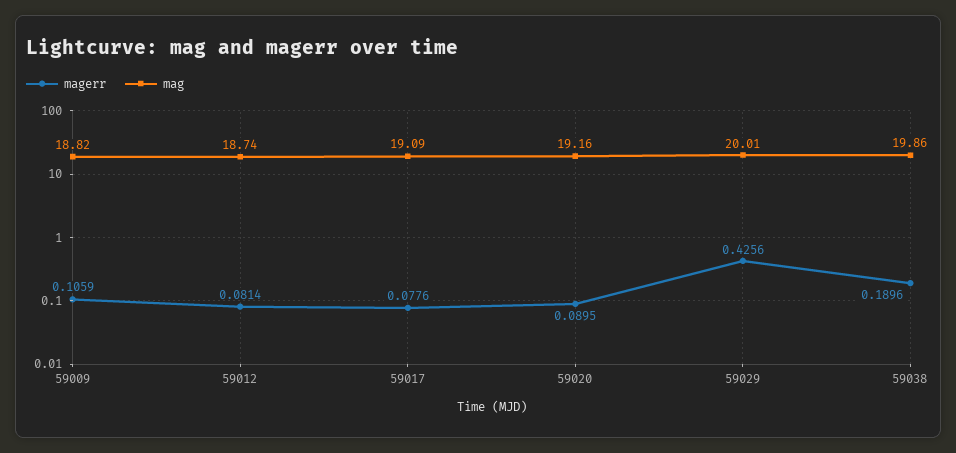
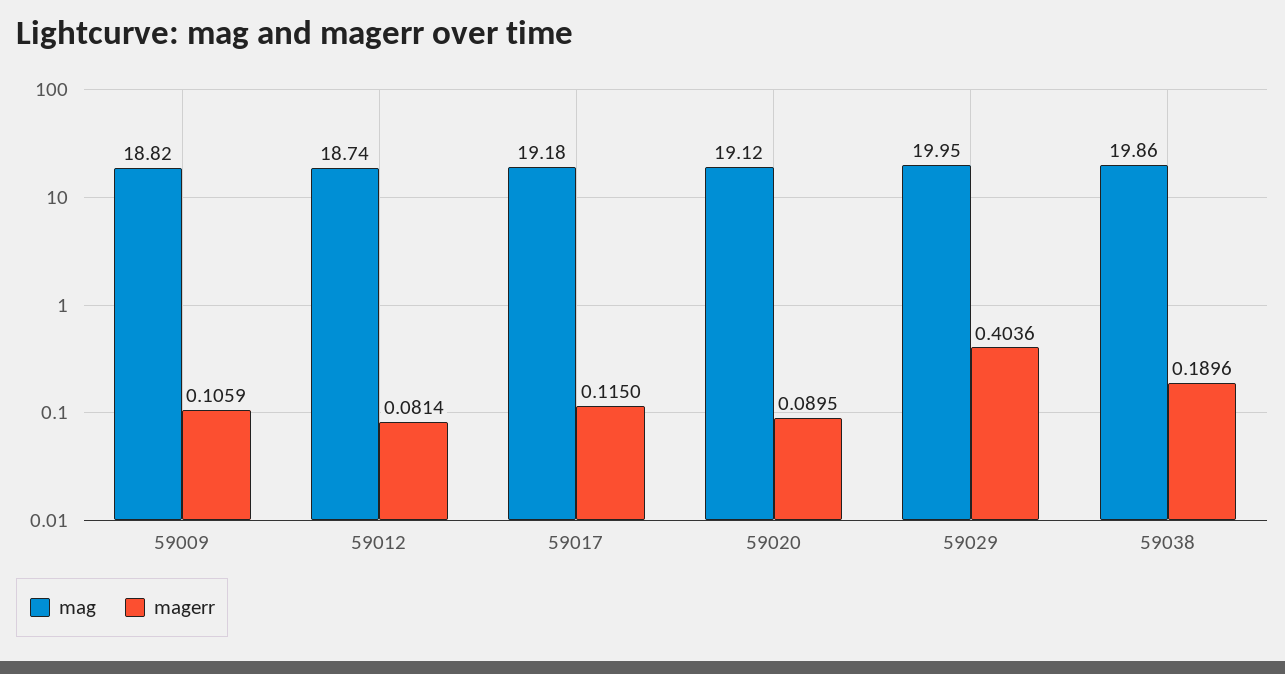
  {
    "magerr": {
      "59009": 0.1059,
      "59012": 0.0814,
-     "59017": 0.0776,
+     "59017": 0.115,
      "59020": 0.0895,
-     "59029": 0.4256,
+     "59029": 0.4036,
      "59038": 0.1896
    },
    "mag": {
      "59009": 18.82,
      "59012": 18.74,
-     "59017": 19.09,
+     "59017": 19.18,
-     "59020": 19.16,
+     "59020": 19.12,
-     "59029": 20.01,
+     "59029": 19.95,
      "59038": 19.86
    }
  }

